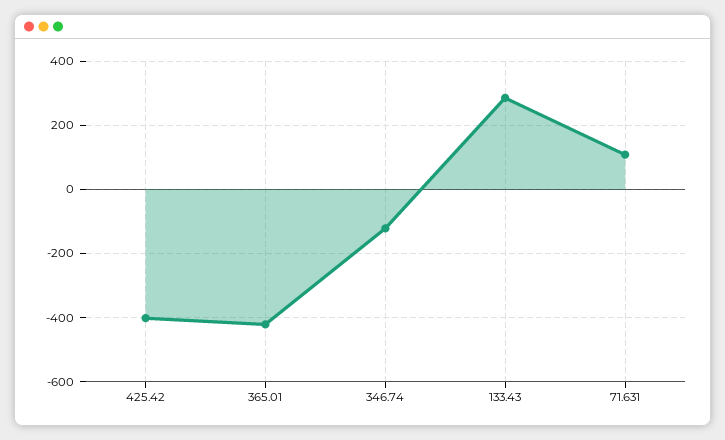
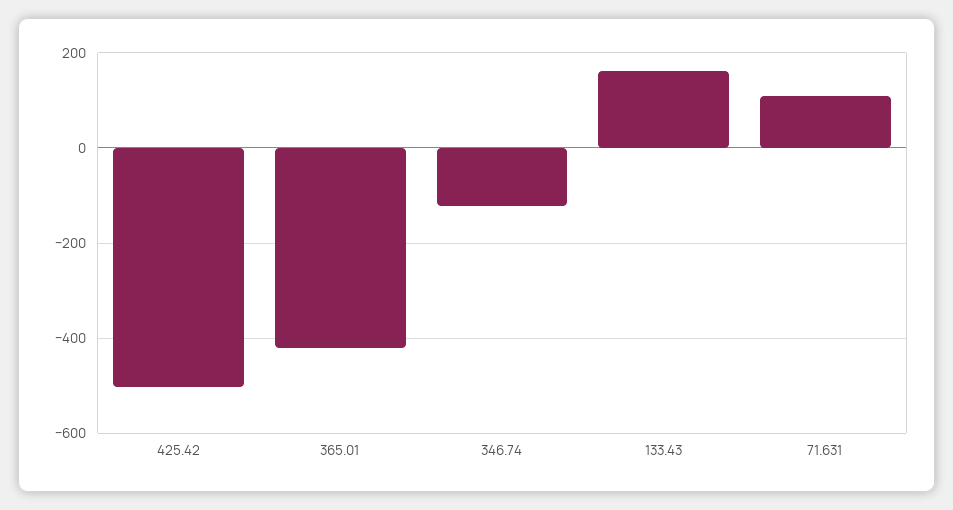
  {
-   "425.42": -400,
+   "425.42": -500,
    "365.01": -420,
    "346.74": -120,
-   "133.43": 280,
+   "133.43": 160,
    "71.631": 100
  }

